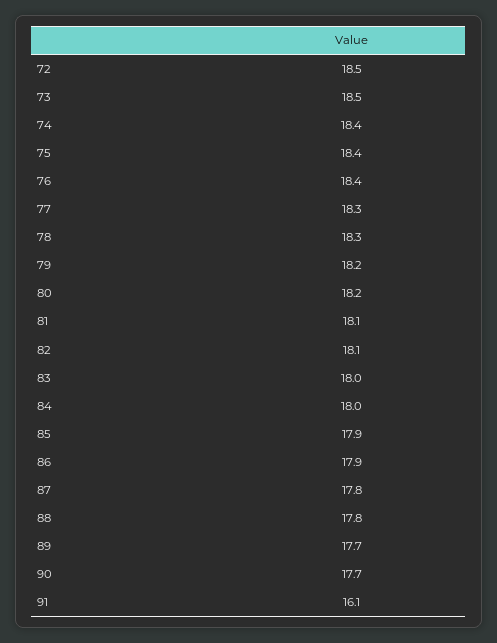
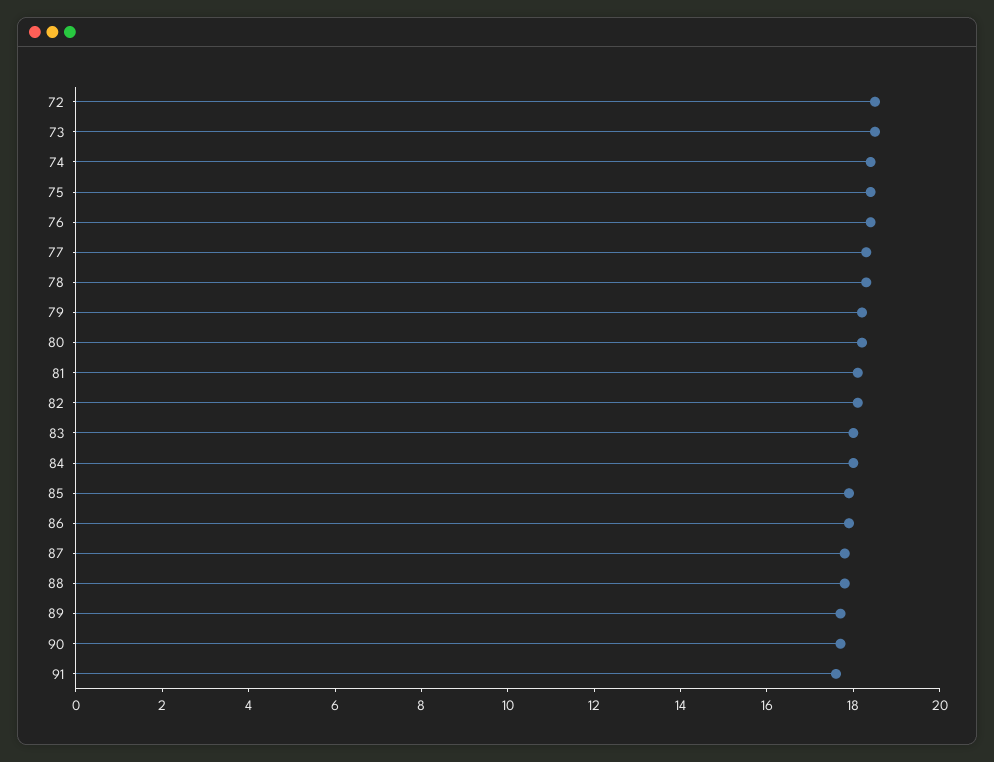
  {
    "72": 18.5,
    "73": 18.5,
    "74": 18.4,
    "75": 18.4,
    "76": 18.4,
    "77": 18.3,
    "78": 18.3,
    "79": 18.2,
    "80": 18.2,
    "81": 18.1,
    "82": 18.1,
    "83": 18,
    "84": 18,
    "85": 17.9,
    "86": 17.9,
    "87": 17.8,
    "88": 17.8,
    "89": 17.7,
    "90": 17.7,
-   "91": 16.1
+   "91": 17.5
  }

